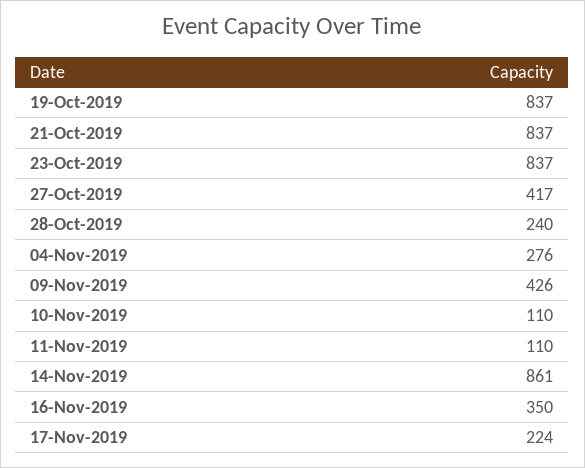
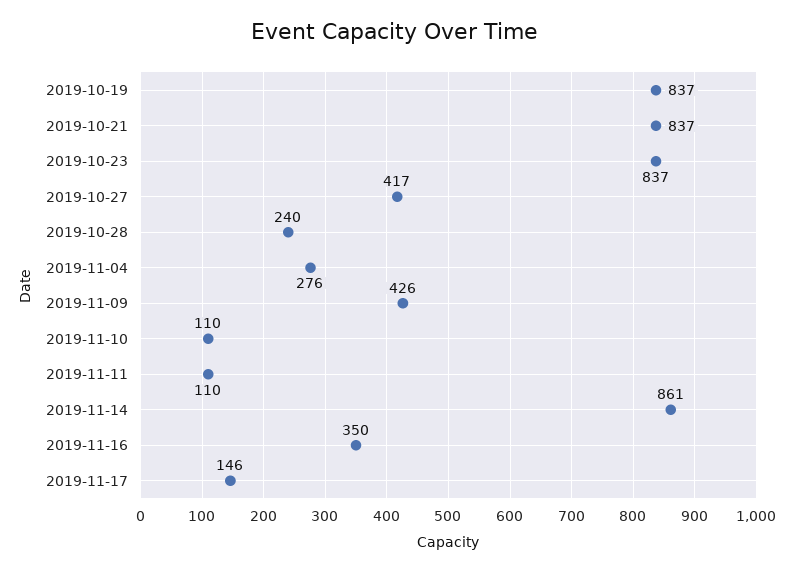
  {
    "19-Oct-2019": 837,
    "21-Oct-2019": 837,
    "23-Oct-2019": 837,
    "27-Oct-2019": 417,
    "28-Oct-2019": 240,
    "04-Nov-2019": 276,
    "09-Nov-2019": 426,
    "10-Nov-2019": 110,
    "11-Nov-2019": 110,
    "14-Nov-2019": 861,
    "16-Nov-2019": 350,
-   "17-Nov-2019": 224
+   "17-Nov-2019": 146
  }

